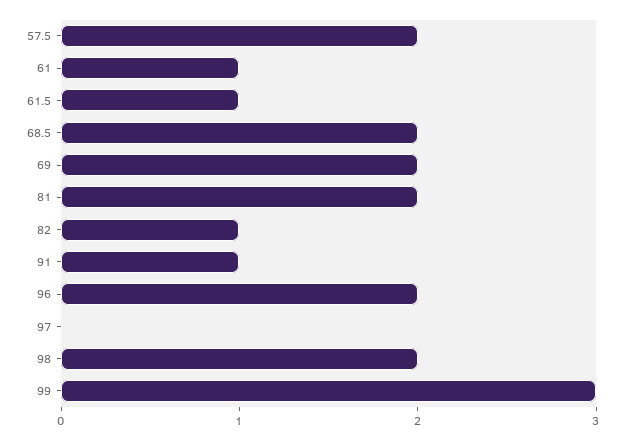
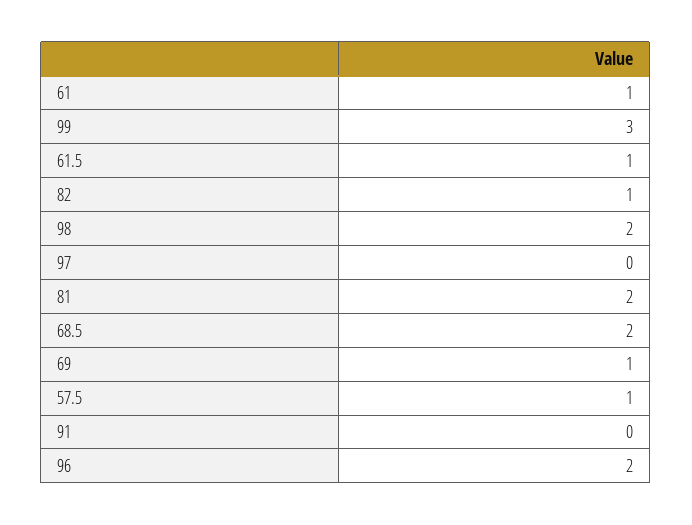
  {
-   "57.5": 2,
+   "57.5": 1,
    "61": 1,
    "61.5": 1,
    "68.5": 2,
-   "69": 2,
+   "69": 1,
    "81": 2,
    "82": 1,
-   "91": 1,
+   "91": 0,
    "96": 2,
    "97": 0,
    "98": 2,
    "99": 3
  }

